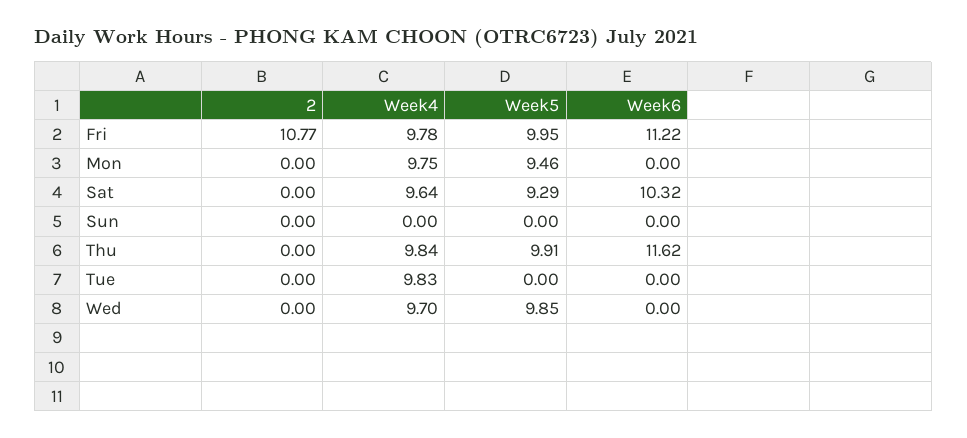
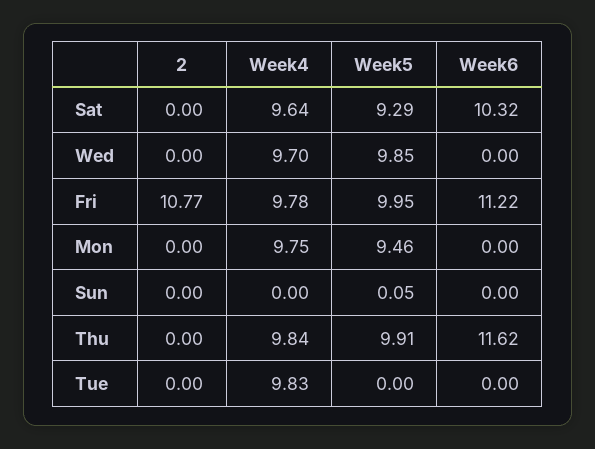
  {
    "2": {
      "Fri": 10.77,
      "Mon": 0,
      "Sat": 0,
      "Sun": 0,
      "Thu": 0,
      "Tue": 0,
      "Wed": 0
    },
    "Week4": {
      "Fri": 9.78,
      "Mon": 9.75,
      "Sat": 9.64,
      "Sun": 0,
      "Thu": 9.84,
      "Tue": 9.83,
      "Wed": 9.7
    },
    "Week5": {
      "Fri": 9.95,
      "Mon": 9.46,
      "Sat": 9.29,
-     "Sun": 0,
+     "Sun": 0.05,
      "Thu": 9.91,
      "Tue": 0,
      "Wed": 9.85
    },
    "Week6": {
      "Fri": 11.22,
      "Mon": 0,
      "Sat": 10.32,
      "Sun": 0,
      "Thu": 11.62,
      "Tue": 0,
      "Wed": 0
    }
  }

